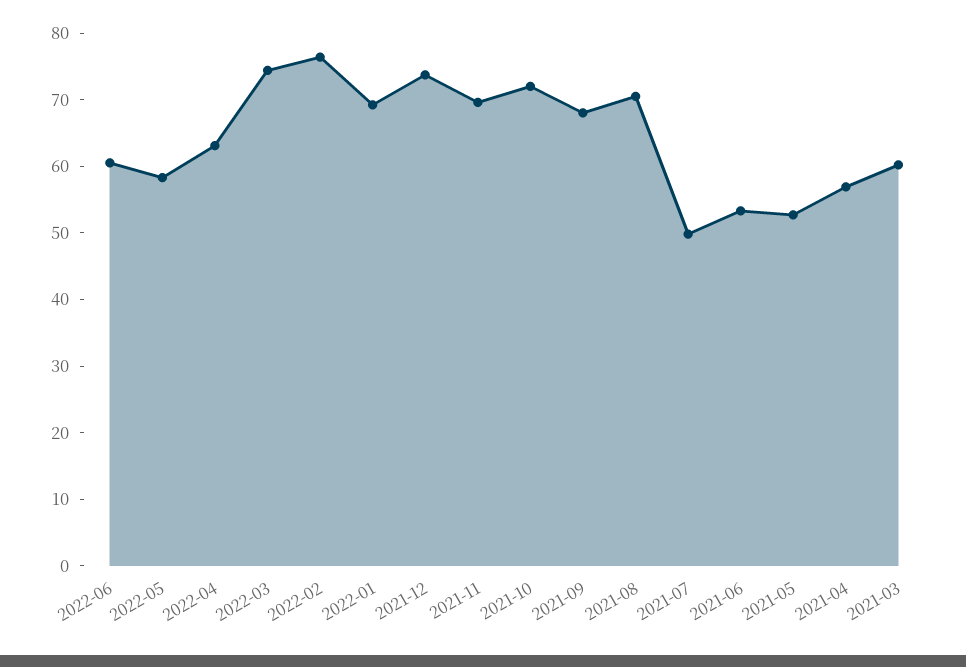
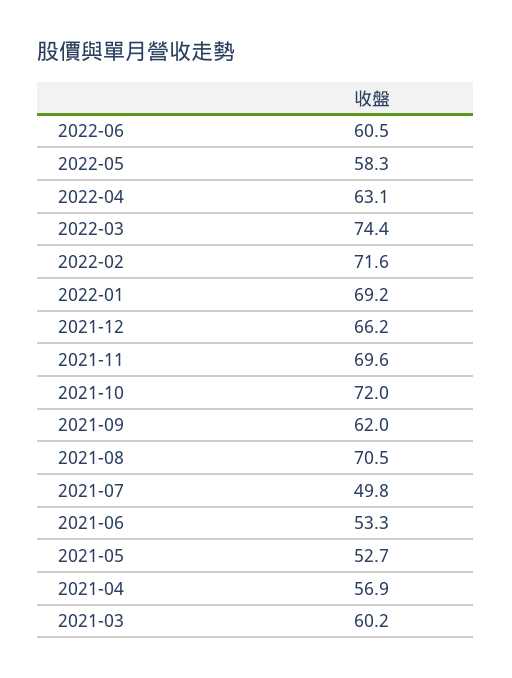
  {
    "2022-06": 60.5,
    "2022-05": 58.3,
    "2022-04": 63.1,
    "2022-03": 74.4,
-   "2022-02": 76,
+   "2022-02": 71.6,
    "2022-01": 69.2,
-   "2021-12": 74,
+   "2021-12": 66.2,
    "2021-11": 69.6,
    "2021-10": 72,
-   "2021-09": 68,
+   "2021-09": 62,
    "2021-08": 70.5,
    "2021-07": 49.8,
    "2021-06": 53.3,
    "2021-05": 52.7,
    "2021-04": 56.9,
    "2021-03": 60.2
  }

